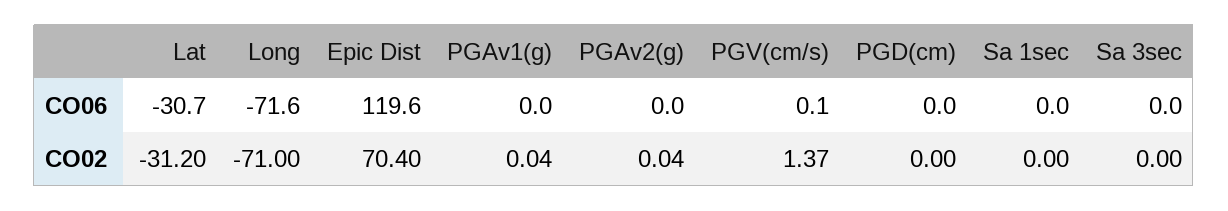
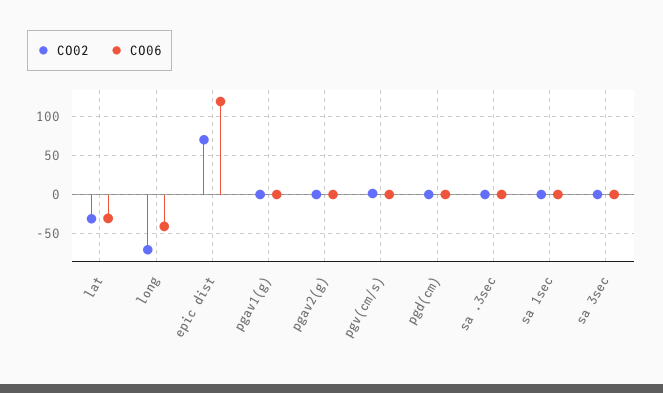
  {
    "CO06": {
      "Lat": -30.7,
-     "Long": -71.6,
+     "Long": -40,
      "Epic Dist": 119.6,
      "PGAv1(g)": 0,
      "PGAv2(g)": 0,
      "PGV(cm/s)": 0.1,
      "PGD(cm)": 0,
      "Sa 1sec": 0,
-     "Sa 3sec": 0
+     "Sa 3sec": 0,
+     "sa .3sec": 0
    },
    "CO02": {
      "Lat": -31.2,
      "Long": -71,
      "Epic Dist": 70.4,
      "PGAv1(g)": 0.04,
      "PGAv2(g)": 0.04,
      "PGV(cm/s)": 1.37,
      "PGD(cm)": 0,
      "Sa 1sec": 0,
-     "Sa 3sec": 0
+     "Sa 3sec": 0,
+     "sa .3sec": 0
    }
  }

